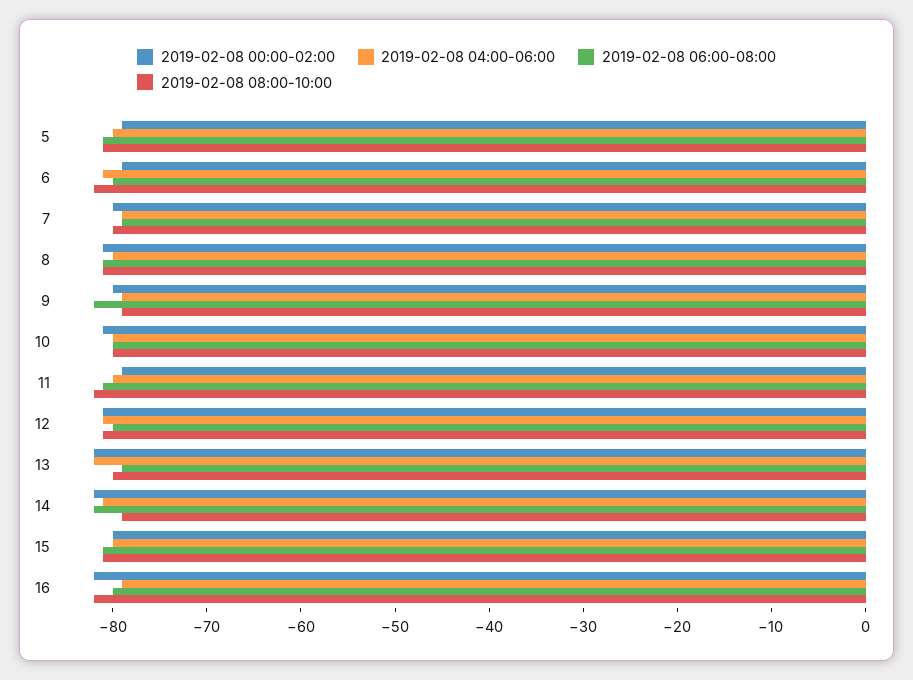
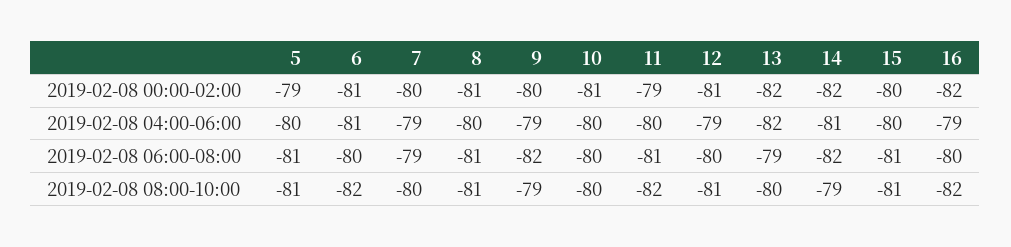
  {
    "2019-02-08 00:00-02:00": {
      "5": -79,
-     "6": -79,
+     "6": -81,
      "7": -80,
      "8": -81,
      "9": -80,
      "10": -81,
      "11": -79,
      "12": -81,
      "13": -82,
      "14": -82,
      "15": -80,
      "16": -82
    },
    "2019-02-08 04:00-06:00": {
      "5": -80,
      "6": -81,
      "7": -79,
      "8": -80,
      "9": -79,
      "10": -80,
      "11": -80,
-     "12": -81,
+     "12": -79,
      "13": -82,
      "14": -81,
      "15": -80,
      "16": -79
    },
    "2019-02-08 06:00-08:00": {
      "5": -81,
      "6": -80,
      "7": -79,
      "8": -81,
      "9": -82,
      "10": -80,
      "11": -81,
      "12": -80,
      "13": -79,
      "14": -82,
      "15": -81,
      "16": -80
    },
    "2019-02-08 08:00-10:00": {
      "5": -81,
      "6": -82,
      "7": -80,
      "8": -81,
      "9": -79,
      "10": -80,
      "11": -82,
      "12": -81,
      "13": -80,
      "14": -79,
      "15": -81,
      "16": -82
    }
  }

